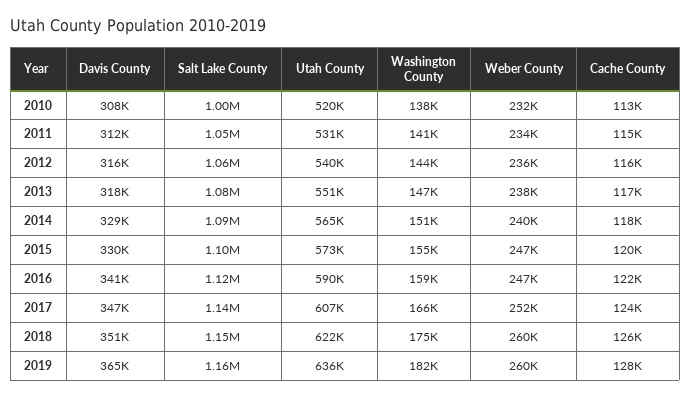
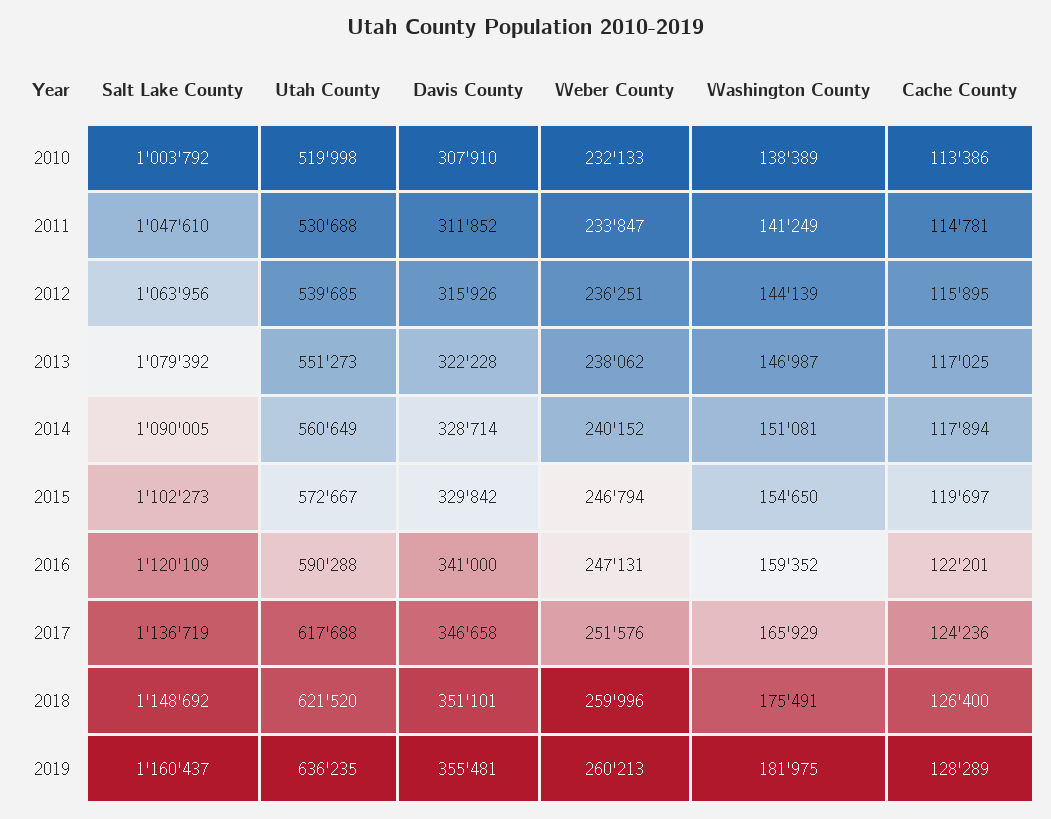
  {
    "Davis County": {
      "2010": 307910,
      "2011": 311852,
      "2012": 315926,
-     "2013": 318000,
+     "2013": 322228,
      "2014": 328714,
      "2015": 329842,
      "2016": 341000,
      "2017": 346658,
      "2018": 351101,
-     "2019": 365000
+     "2019": 355481
    },
    "Salt Lake County": {
      "2010": 1003792,
      "2011": 1047610,
      "2012": 1063956,
      "2013": 1079392,
      "2014": 1090005,
      "2015": 1102273,
      "2016": 1120109,
      "2017": 1136719,
      "2018": 1148692,
      "2019": 1160437
    },
    "Utah County": {
      "2010": 519998,
      "2011": 530688,
      "2012": 539685,
      "2013": 551273,
-     "2014": 565000,
+     "2014": 560649,
      "2015": 572667,
      "2016": 590288,
-     "2017": 607000,
+     "2017": 617688,
      "2018": 621520,
      "2019": 636235
    },
    "Washington County": {
      "2010": 138389,
      "2011": 141249,
      "2012": 144139,
      "2013": 146987,
      "2014": 151081,
      "2015": 154650,
      "2016": 159352,
      "2017": 165929,
      "2018": 175491,
      "2019": 181975
    },
    "Weber County": {
      "2010": 232133,
      "2011": 233847,
      "2012": 236251,
      "2013": 238062,
      "2014": 240152,
      "2015": 246794,
      "2016": 247131,
      "2017": 251576,
      "2018": 259996,
      "2019": 260213
    },
    "Cache County": {
      "2010": 113386,
      "2011": 114781,
      "2012": 115895,
      "2013": 117025,
      "2014": 117894,
      "2015": 119697,
      "2016": 122201,
      "2017": 124236,
      "2018": 126400,
      "2019": 128289
    }
  }

